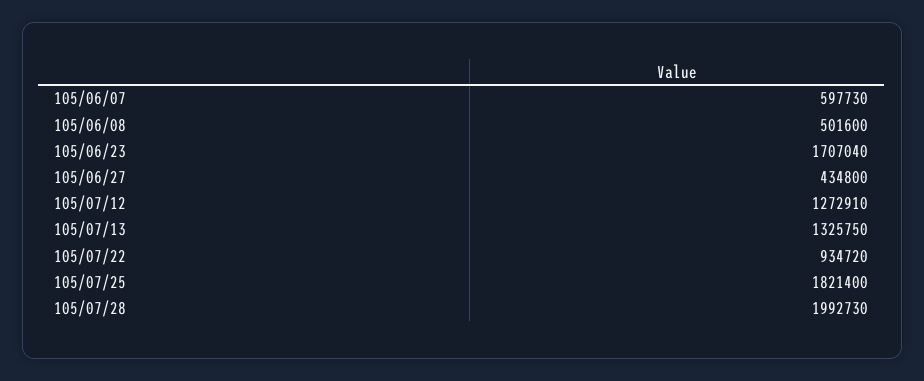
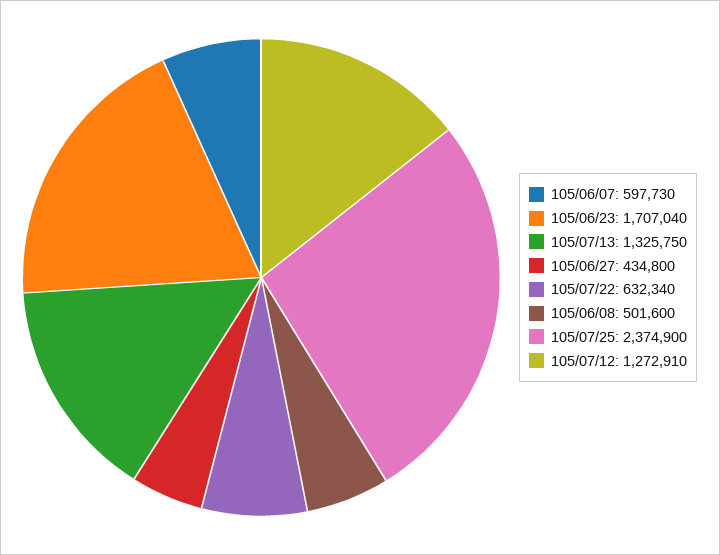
  {
    "105/06/07": 597730,
    "105/06/08": 501600,
    "105/06/23": 1707040,
    "105/06/27": 434800,
    "105/07/12": 1272910,
    "105/07/13": 1325750,
-   "105/07/22": 934720,
+   "105/07/22": 632340,
-   "105/07/25": 1821400,
+   "105/07/25": 2374900
-   "105/07/28": 1992730
  }

